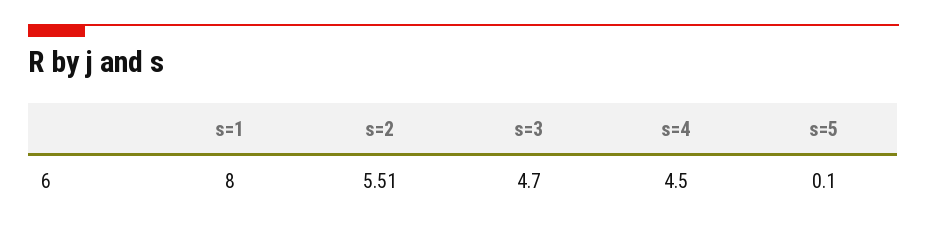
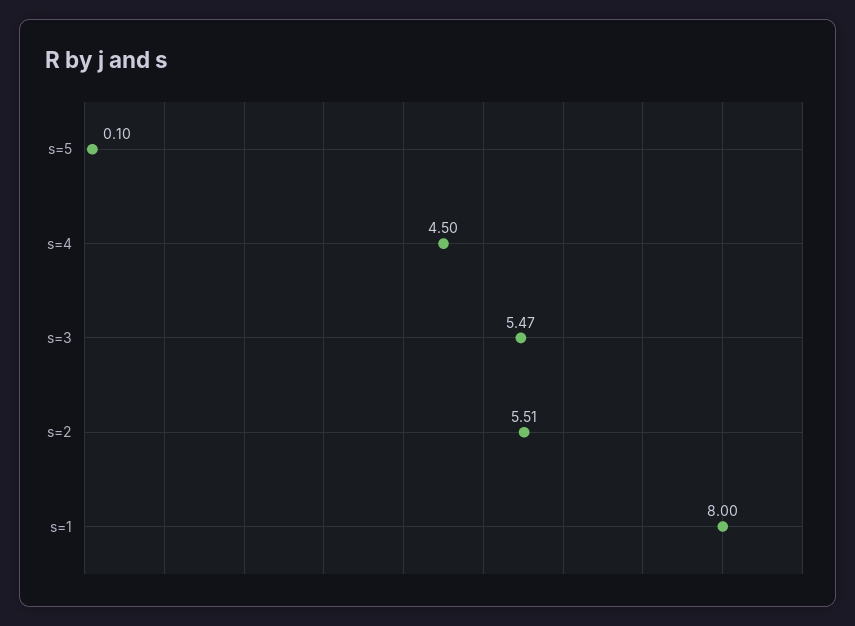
  {
    "s=1": 8,
    "s=2": 5.51,
-   "s=3": 4.7,
+   "s=3": 5.47,
    "s=4": 4.5,
    "s=5": 0.1
  }

